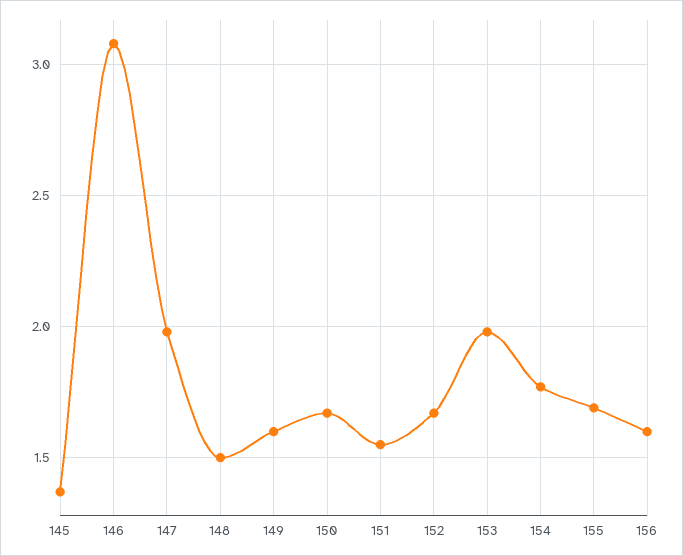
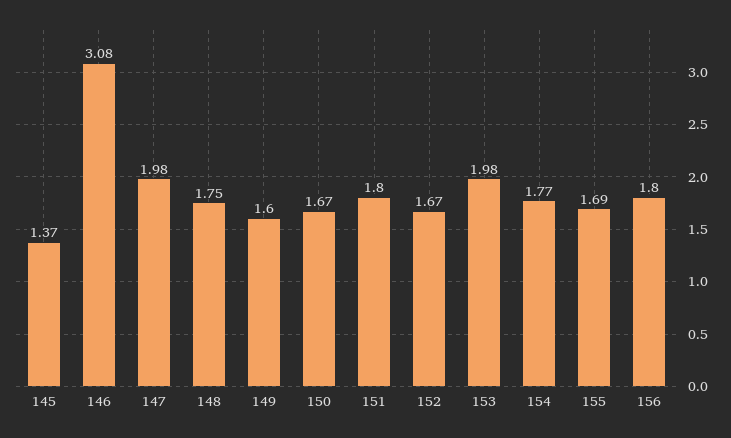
  {
    "145": 1.37,
    "146": 3.08,
    "147": 1.98,
-   "148": 1.5,
+   "148": 1.75,
    "149": 1.6,
    "150": 1.67,
-   "151": 1.55,
+   "151": 1.8,
    "152": 1.67,
    "153": 1.98,
    "154": 1.77,
    "155": 1.69,
-   "156": 1.6
+   "156": 1.8
  }

